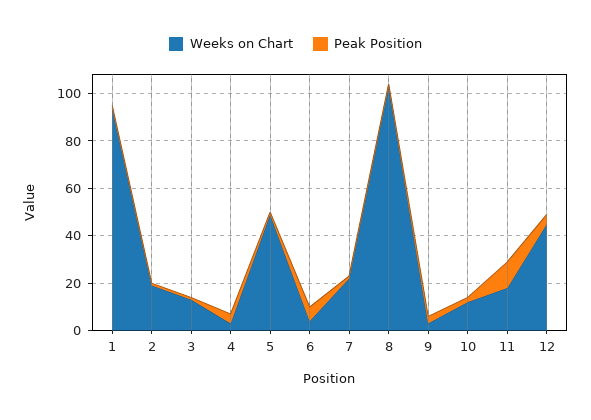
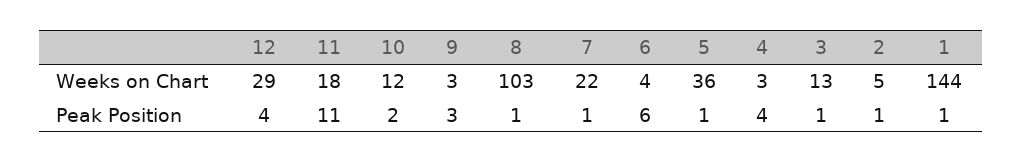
  {
    "Weeks on Chart": {
-     "1": 95,
+     "1": 144,
-     "2": 20,
+     "2": 5,
      "3": 13,
      "4": 3,
-     "5": 50,
+     "5": 36,
      "6": 4,
      "7": 22,
      "8": 103,
      "9": 3,
      "10": 12,
      "11": 18,
-     "12": 45
+     "12": 29
    },
    "Peak Position": {
      "1": 1,
      "2": 1,
      "3": 1,
      "4": 4,
      "5": 1,
      "6": 6,
      "7": 1,
      "8": 1,
      "9": 3,
      "10": 2,
      "11": 11,
      "12": 4
    }
  }

